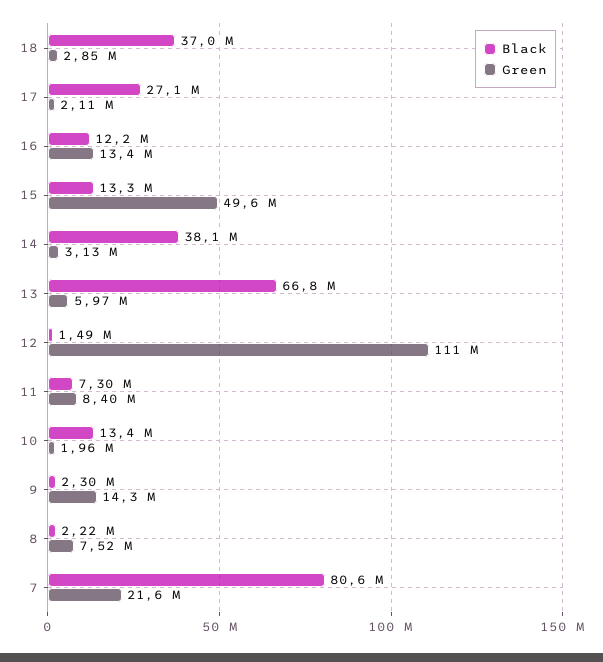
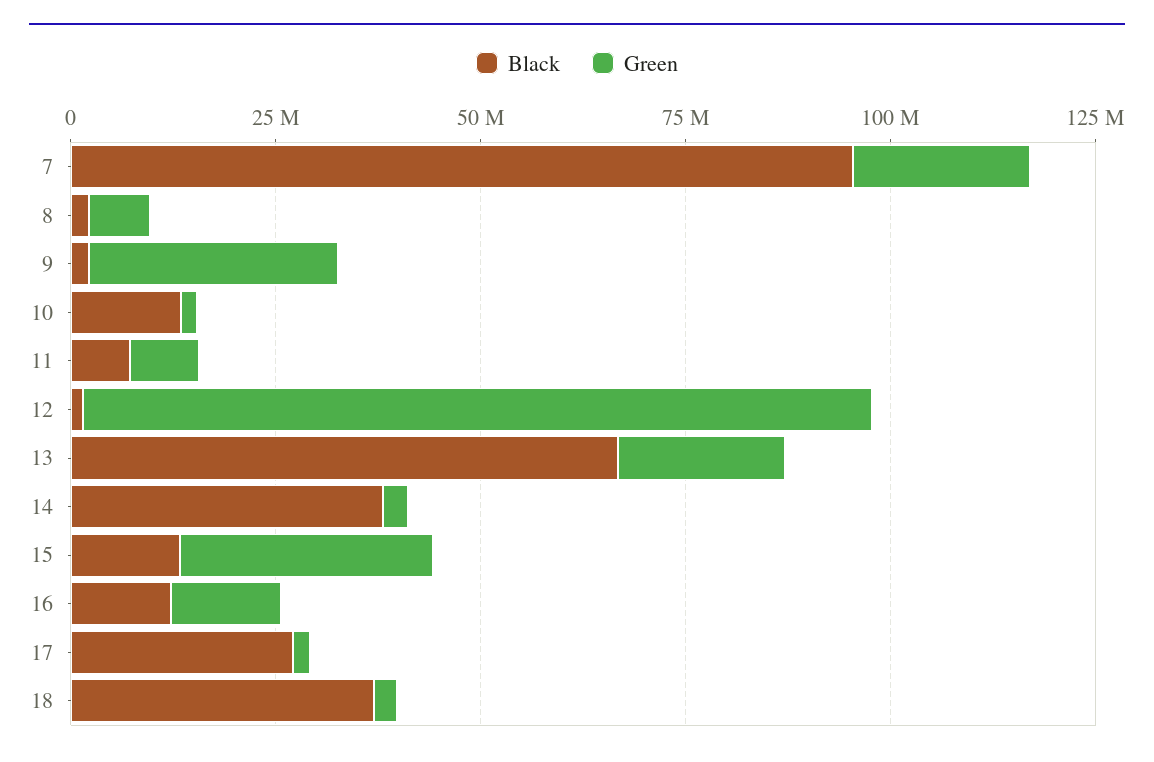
  {
    "Black": {
      "18": 37000000,
      "17": 27100000,
      "16": 12200000,
      "15": 13300000,
      "14": 38100000,
      "13": 66800000,
      "12": 1490000,
      "11": 7300000,
      "10": 13400000,
      "9": 2300000,
      "8": 2220000,
-     "7": 80600000
+     "7": 95000000
    },
    "Green": {
      "18": 2850000,
      "17": 2110000,
      "16": 13400000,
-     "15": 49600000,
+     "15": 30000000,
      "14": 3130000,
-     "13": 5970000,
+     "13": 20000000,
-     "12": 111000000,
+     "12": 95000000,
      "11": 8400000,
      "10": 1960000,
-     "9": 14300000,
+     "9": 30000000,
      "8": 7520000,
      "7": 21600000
    }
  }

